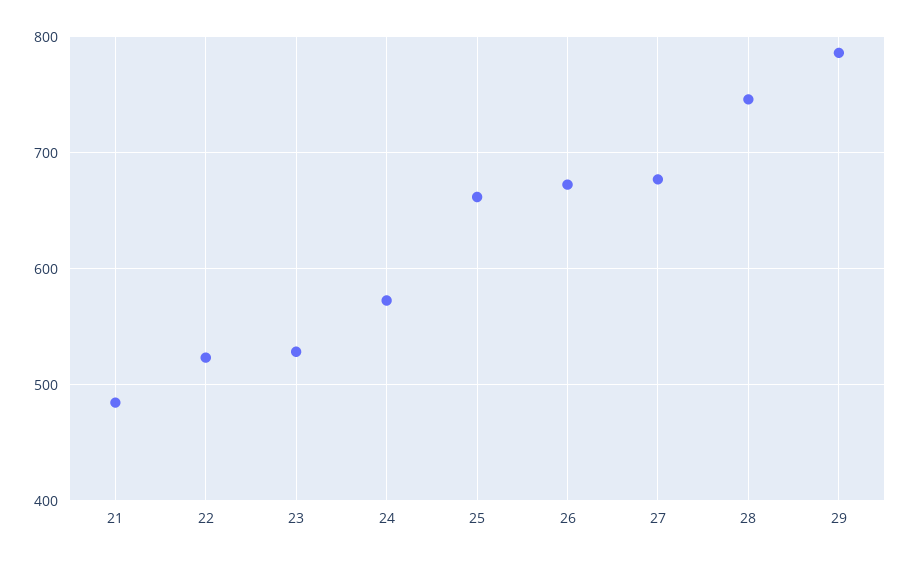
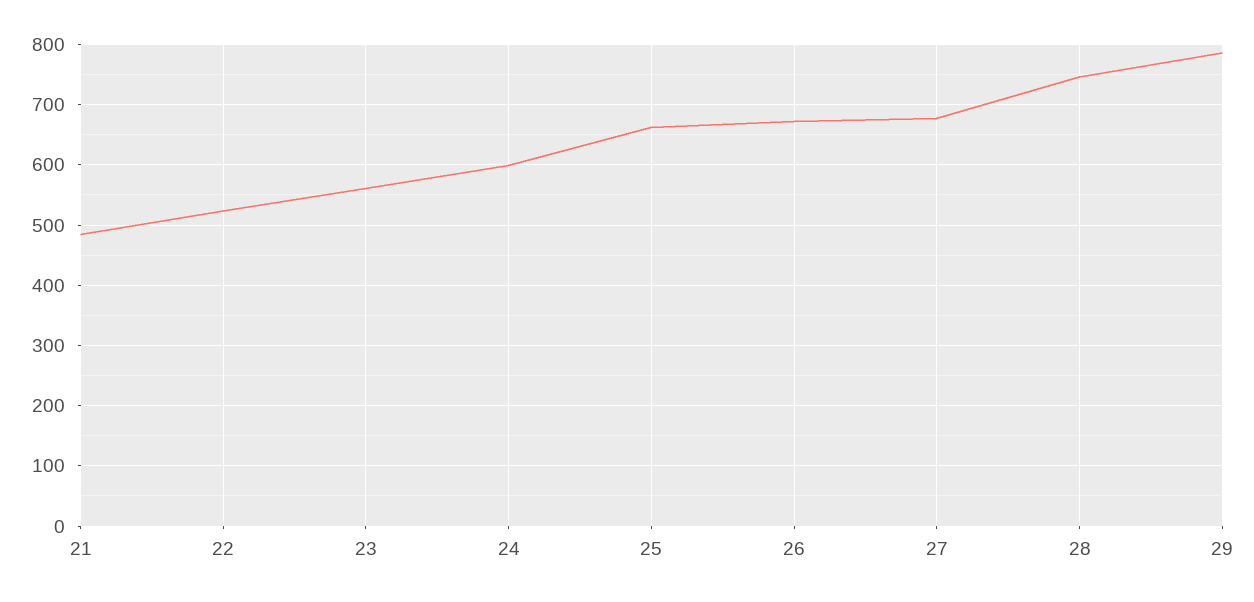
  {
    "21": 480,
    "22": 520,
-   "23": 530,
+   "23": 560,
-   "24": 570,
+   "24": 600,
    "25": 660,
    "26": 670,
    "27": 680,
    "28": 750,
    "29": 790
  }

